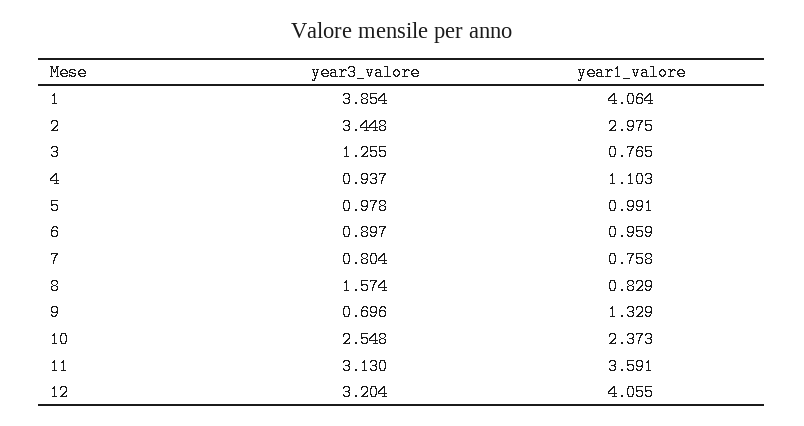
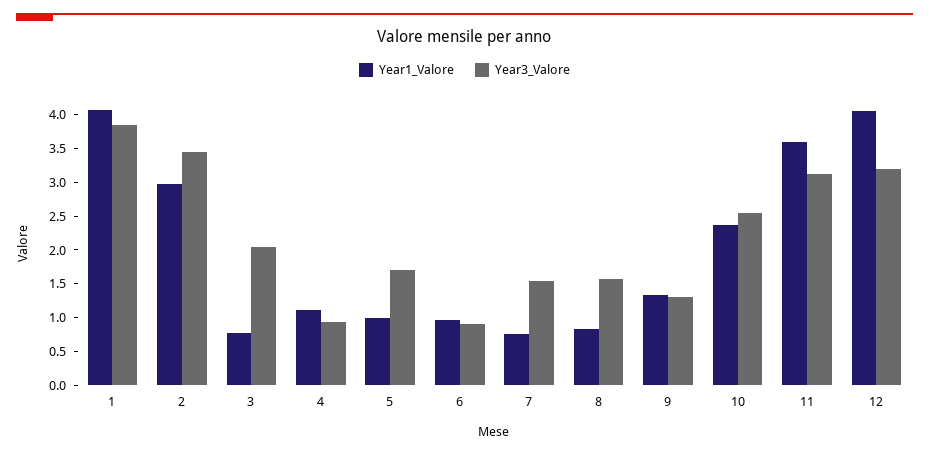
  {
    "year3_valore": {
      "1": 3.854,
      "2": 3.448,
-     "3": 1.255,
+     "3": 2,
      "4": 0.937,
-     "5": 0.978,
+     "5": 1.75,
      "6": 0.897,
-     "7": 0.804,
+     "7": 1.5,
      "8": 1.574,
-     "9": 0.696,
+     "9": 1.25,
      "10": 2.548,
      "11": 3.13,
      "12": 3.204
    },
    "year1_valore": {
      "1": 4.064,
      "2": 2.975,
      "3": 0.765,
      "4": 1.103,
      "5": 0.991,
      "6": 0.959,
      "7": 0.758,
      "8": 0.829,
      "9": 1.329,
      "10": 2.373,
      "11": 3.591,
      "12": 4.055
    }
  }

